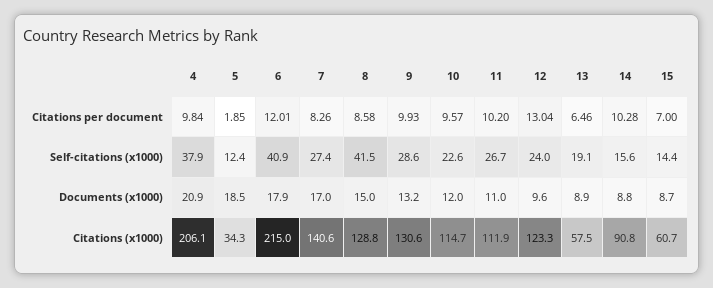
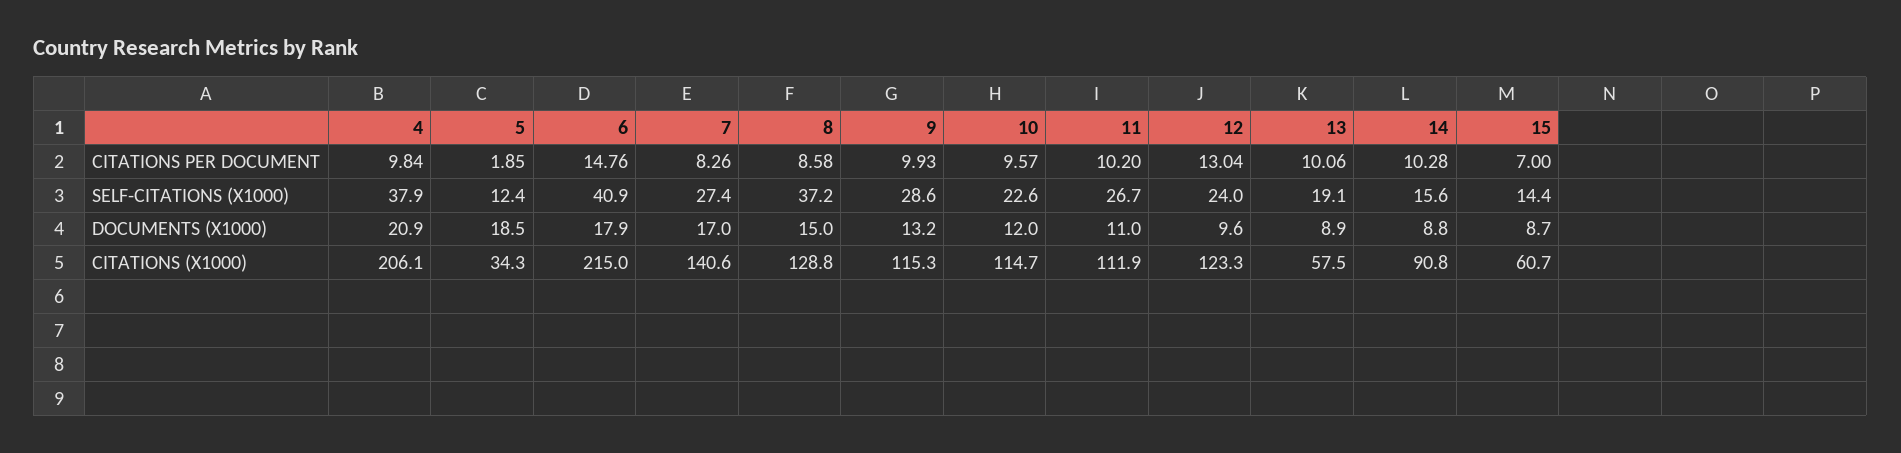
  {
    "4": {
      "Citations per document": 9.84,
      "Self-citations (x1000)": 37.9,
      "Documents (x1000)": 20.9,
      "Citations (x1000)": 206.1
    },
    "5": {
      "Citations per document": 1.85,
      "Self-citations (x1000)": 12.4,
      "Documents (x1000)": 18.5,
      "Citations (x1000)": 34.3
    },
    "6": {
-     "Citations per document": 12.01,
+     "Citations per document": 14.76,
      "Self-citations (x1000)": 40.9,
      "Documents (x1000)": 17.9,
      "Citations (x1000)": 215
    },
    "7": {
      "Citations per document": 8.26,
      "Self-citations (x1000)": 27.4,
      "Documents (x1000)": 17,
      "Citations (x1000)": 140.6
    },
    "8": {
      "Citations per document": 8.58,
-     "Self-citations (x1000)": 41.5,
+     "Self-citations (x1000)": 37.2,
      "Documents (x1000)": 15,
      "Citations (x1000)": 128.8
    },
    "9": {
      "Citations per document": 9.93,
      "Self-citations (x1000)": 28.6,
      "Documents (x1000)": 13.2,
-     "Citations (x1000)": 130.6
+     "Citations (x1000)": 115.3
    },
    "10": {
      "Citations per document": 9.57,
      "Self-citations (x1000)": 22.6,
      "Documents (x1000)": 12,
      "Citations (x1000)": 114.7
    },
    "11": {
      "Citations per document": 10.2,
      "Self-citations (x1000)": 26.7,
      "Documents (x1000)": 11,
      "Citations (x1000)": 111.9
    },
    "12": {
      "Citations per document": 13.04,
      "Self-citations (x1000)": 24,
      "Documents (x1000)": 9.6,
      "Citations (x1000)": 123.3
    },
    "13": {
-     "Citations per document": 6.46,
+     "Citations per document": 10.06,
      "Self-citations (x1000)": 19.1,
      "Documents (x1000)": 8.9,
      "Citations (x1000)": 57.5
    },
    "14": {
      "Citations per document": 10.28,
      "Self-citations (x1000)": 15.6,
      "Documents (x1000)": 8.8,
      "Citations (x1000)": 90.8
    },
    "15": {
      "Citations per document": 7,
      "Self-citations (x1000)": 14.4,
      "Documents (x1000)": 8.7,
      "Citations (x1000)": 60.7
    }
  }

